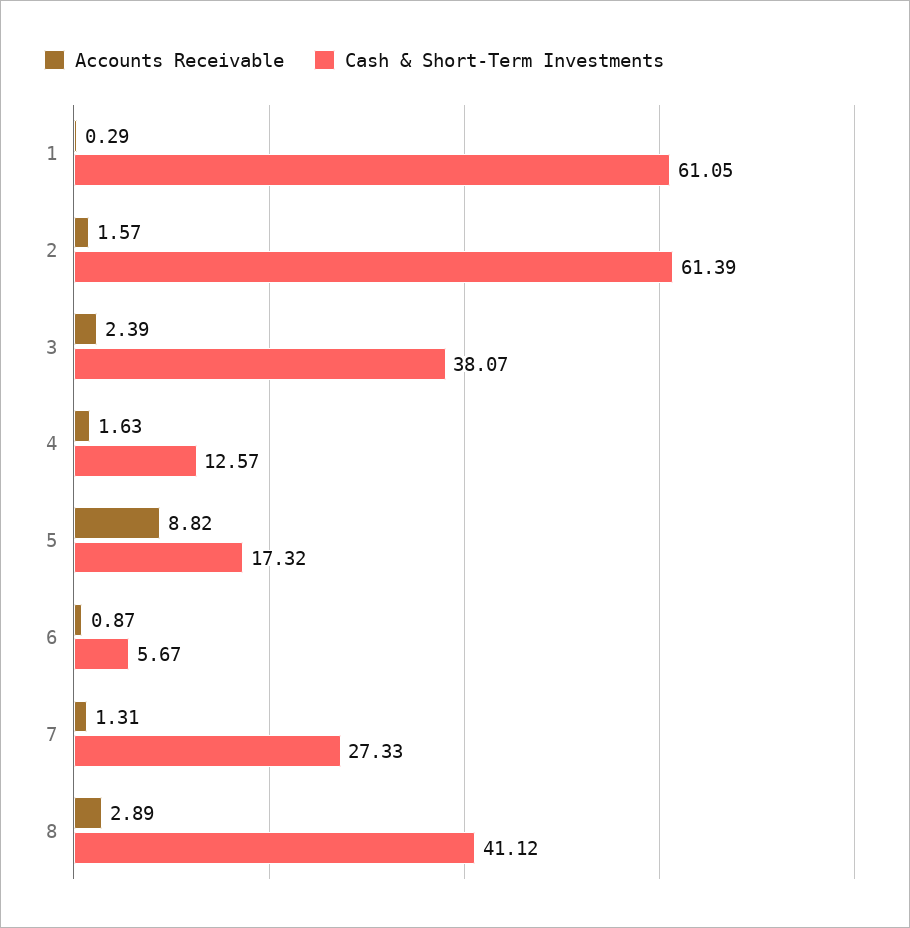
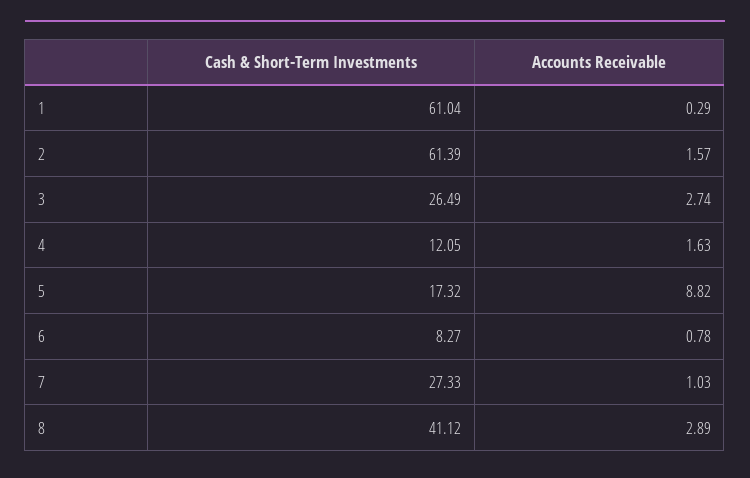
  {
    "Accounts Receivable": {
      "1": 0.29,
      "2": 1.57,
-     "3": 2.39,
+     "3": 2.74,
      "4": 1.63,
      "5": 8.82,
-     "6": 0.87,
+     "6": 0.78,
-     "7": 1.31,
+     "7": 1.03,
      "8": 2.89
    },
    "Cash & Short-Term Investments": {
-     "1": 61.05,
+     "1": 61.04,
      "2": 61.39,
-     "3": 38.07,
+     "3": 26.49,
-     "4": 12.57,
+     "4": 12.05,
      "5": 17.32,
-     "6": 5.67,
+     "6": 8.27,
      "7": 27.33,
      "8": 41.12
    }
  }

